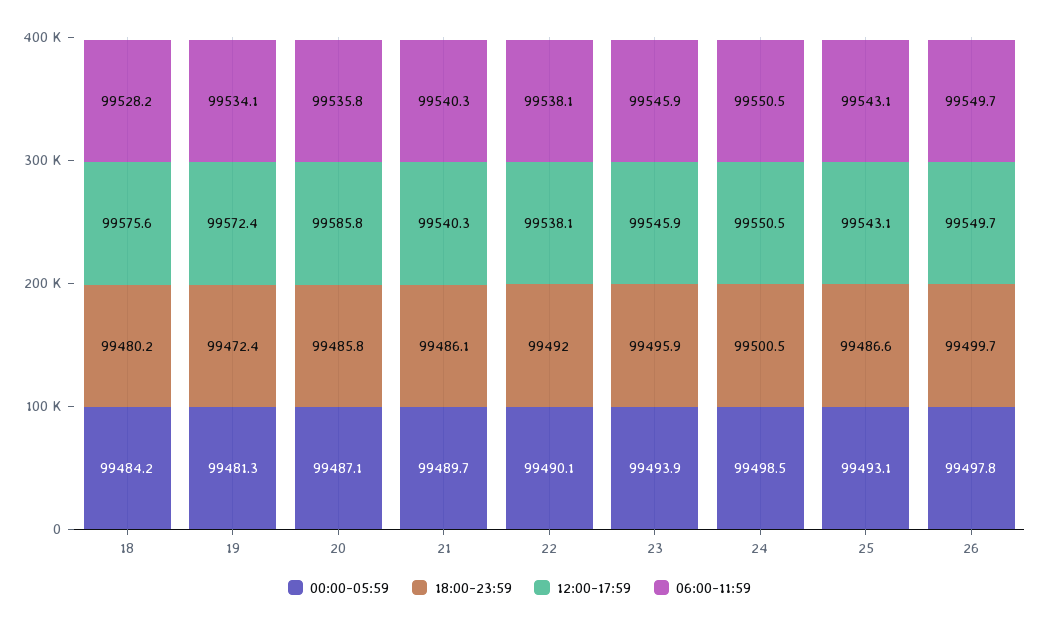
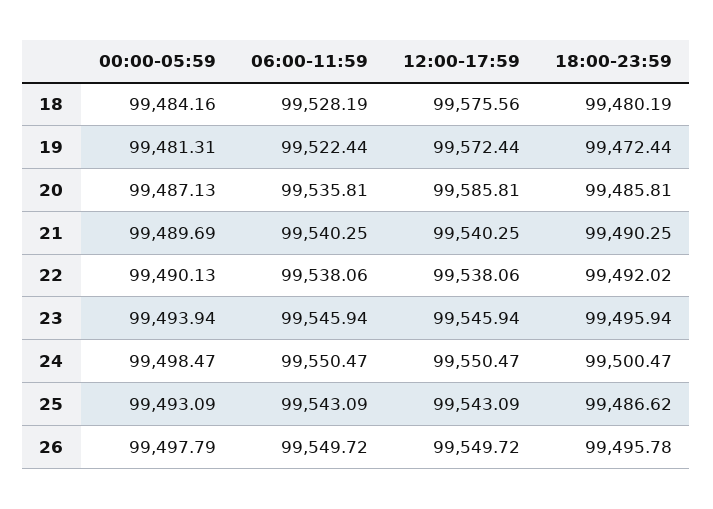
  {
    "00:00-05:59": {
      "18": 99484.16,
      "19": 99481.31,
      "20": 99487.13,
      "21": 99489.69,
      "22": 99490.13,
      "23": 99493.94,
      "24": 99498.47,
      "25": 99493.09,
      "26": 99497.79
    },
    "18:00-23:59": {
      "18": 99480.19,
      "19": 99472.44,
      "20": 99485.81,
-     "21": 99486.1,
+     "21": 99490.25,
      "22": 99492.02,
      "23": 99495.94,
      "24": 99500.47,
      "25": 99486.62,
-     "26": 99499.7
+     "26": 99495.78
    },
    "12:00-17:59": {
      "18": 99575.56,
      "19": 99572.44,
      "20": 99585.81,
      "21": 99540.25,
      "22": 99538.06,
      "23": 99545.94,
      "24": 99550.47,
      "25": 99543.09,
      "26": 99549.72
    },
    "06:00-11:59": {
      "18": 99528.19,
-     "19": 99534.1,
+     "19": 99522.44,
      "20": 99535.81,
      "21": 99540.25,
      "22": 99538.06,
      "23": 99545.94,
      "24": 99550.47,
      "25": 99543.09,
      "26": 99549.72
    }
  }

